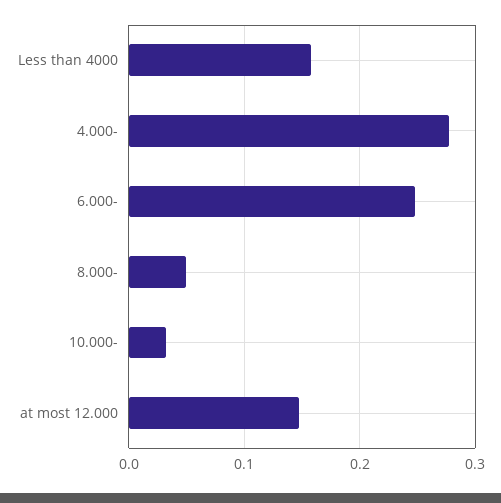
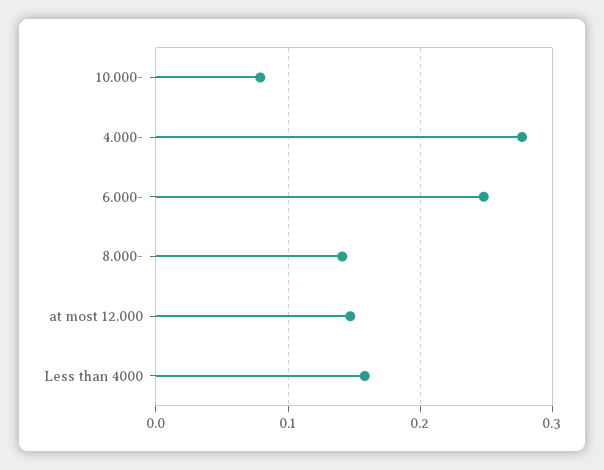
  {
    "Less than 4000": 0.16,
    "4.000-": 0.28,
    "6.000-": 0.25,
-   "8.000-": 0.05,
+   "8.000-": 0.14,
-   "10.000-": 0.03,
+   "10.000-": 0.08,
    "at most 12.000": 0.15
  }

